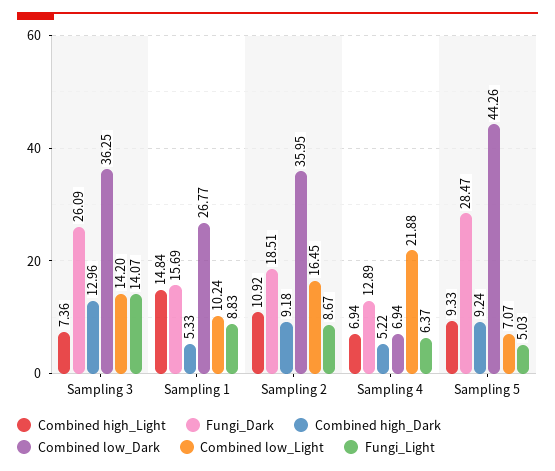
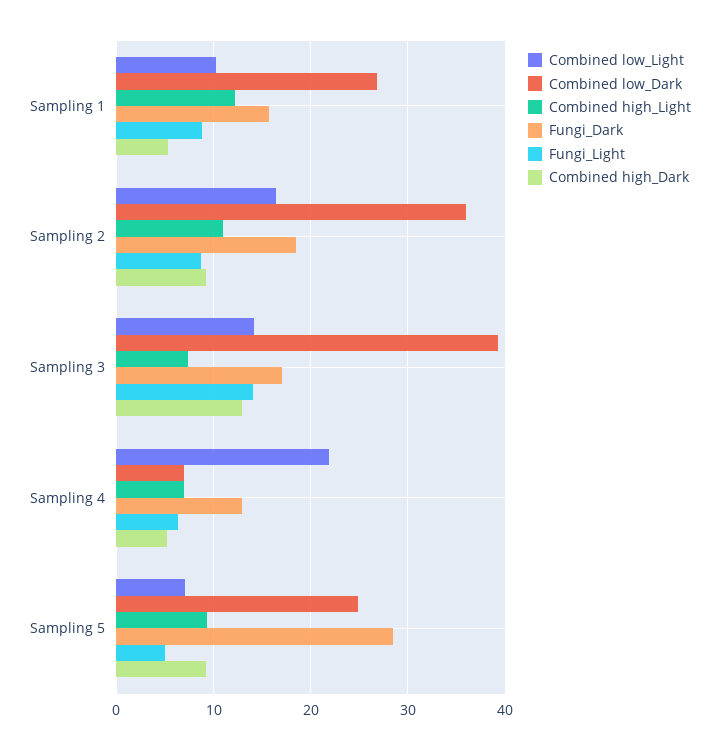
  {
    "Combined high_Light": {
      "Sampling 3": 7.36,
-     "Sampling 1": 14.84,
+     "Sampling 1": 12,
      "Sampling 2": 10.92,
      "Sampling 4": 6.94,
      "Sampling 5": 9.33
    },
    "Fungi_Dark": {
-     "Sampling 3": 26.09,
+     "Sampling 3": 17,
      "Sampling 1": 15.69,
      "Sampling 2": 18.51,
      "Sampling 4": 12.89,
      "Sampling 5": 28.47
    },
    "Combined high_Dark": {
      "Sampling 3": 12.96,
      "Sampling 1": 5.33,
      "Sampling 2": 9.18,
      "Sampling 4": 5.22,
      "Sampling 5": 9.24
    },
    "Combined low_Dark": {
-     "Sampling 3": 36.25,
+     "Sampling 3": 39,
      "Sampling 1": 26.77,
      "Sampling 2": 35.95,
      "Sampling 4": 6.94,
-     "Sampling 5": 44.26
+     "Sampling 5": 25
    },
    "Combined low_Light": {
      "Sampling 3": 14.2,
      "Sampling 1": 10.24,
      "Sampling 2": 16.45,
      "Sampling 4": 21.88,
      "Sampling 5": 7.07
    },
    "Fungi_Light": {
      "Sampling 3": 14.07,
      "Sampling 1": 8.83,
      "Sampling 2": 8.67,
      "Sampling 4": 6.37,
      "Sampling 5": 5.03
    }
  }

